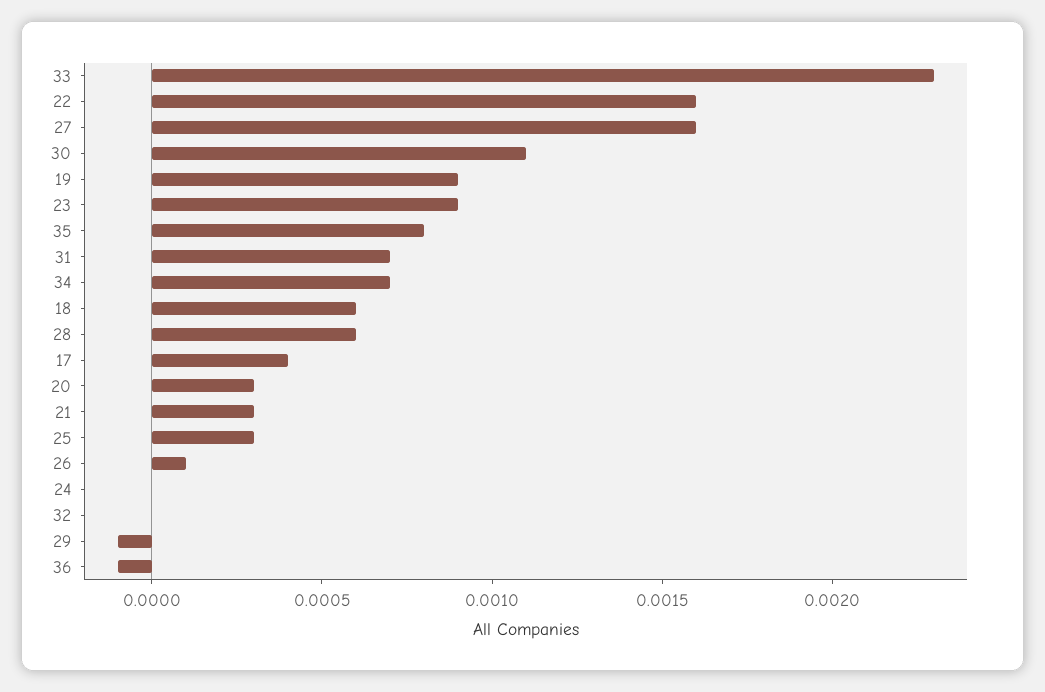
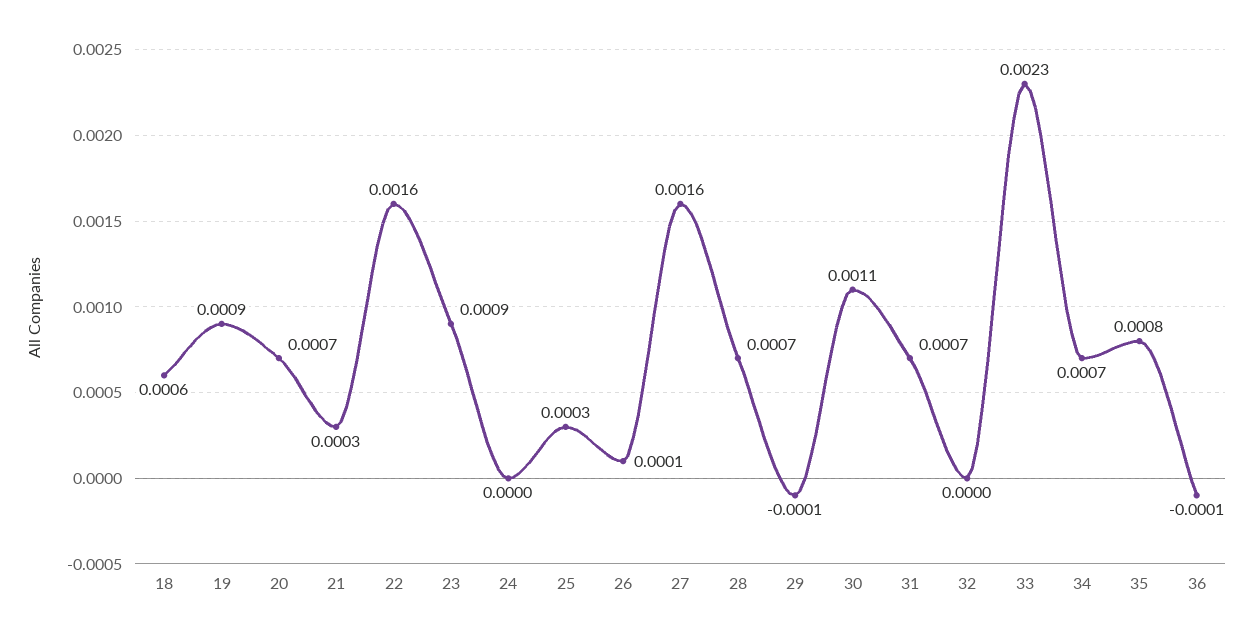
  {
    "33": 0.0023,
    "22": 0.0016,
    "27": 0.0016,
    "30": 0.0011,
    "19": 0.0009,
    "23": 0.0009,
    "35": 0.0008,
    "31": 0.0007,
    "34": 0.0007,
    "18": 0.0006,
-   "28": 0.0006,
+   "28": 0.0007,
-   "17": 0.0004,
-   "20": 0.0003,
+   "20": 0.0007,
    "21": 0.0003,
    "25": 0.0003,
    "26": 0.0001,
    "24": 0,
    "32": 0,
    "29": -0.0001,
    "36": -0.0001
  }

